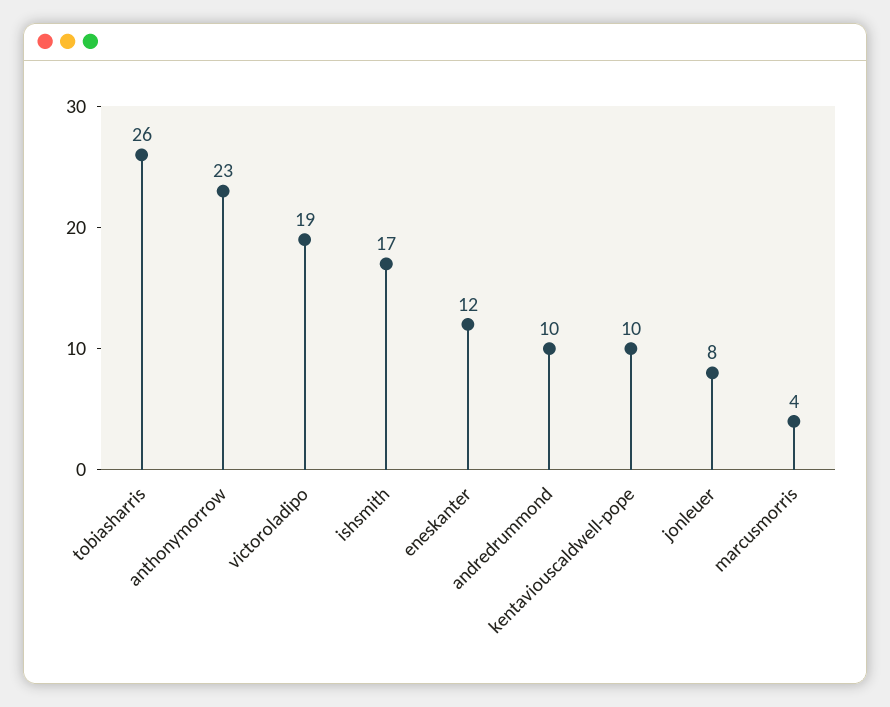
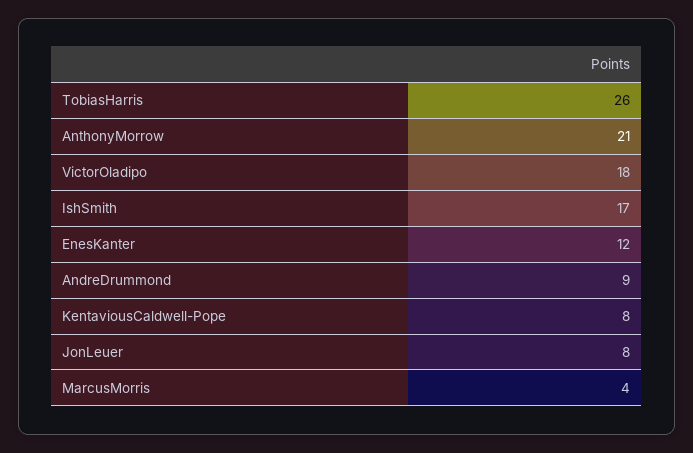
  {
    "tobiasharris": 26,
-   "anthonymorrow": 23,
+   "anthonymorrow": 21,
-   "victoroladipo": 19,
+   "victoroladipo": 18,
    "ishsmith": 17,
    "eneskanter": 12,
-   "andredrummond": 10,
+   "andredrummond": 9,
-   "kentaviouscaldwell-pope": 10,
+   "kentaviouscaldwell-pope": 8,
    "jonleuer": 8,
    "marcusmorris": 4
  }

